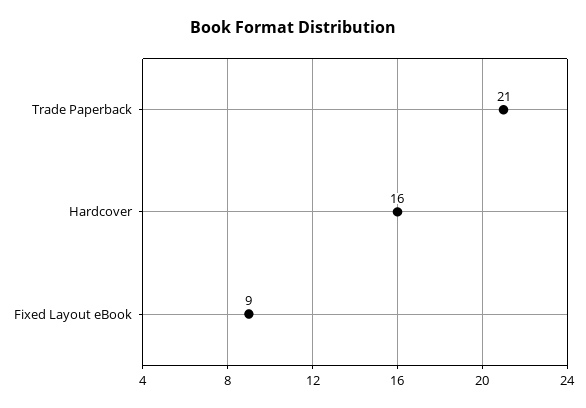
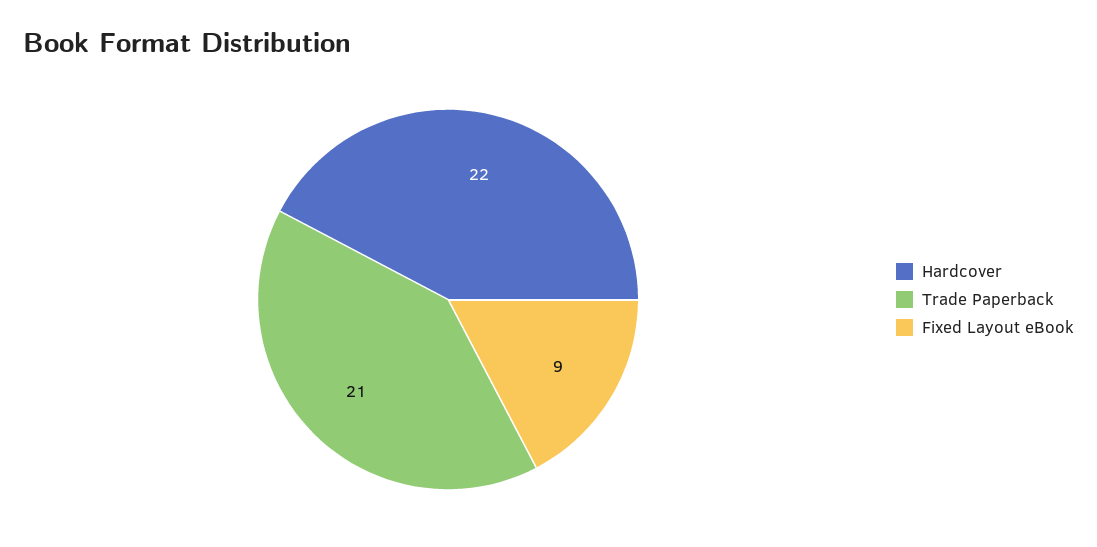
  {
    "Trade Paperback": 21,
-   "Hardcover": 16,
+   "Hardcover": 22,
    "Fixed Layout eBook": 9
  }

